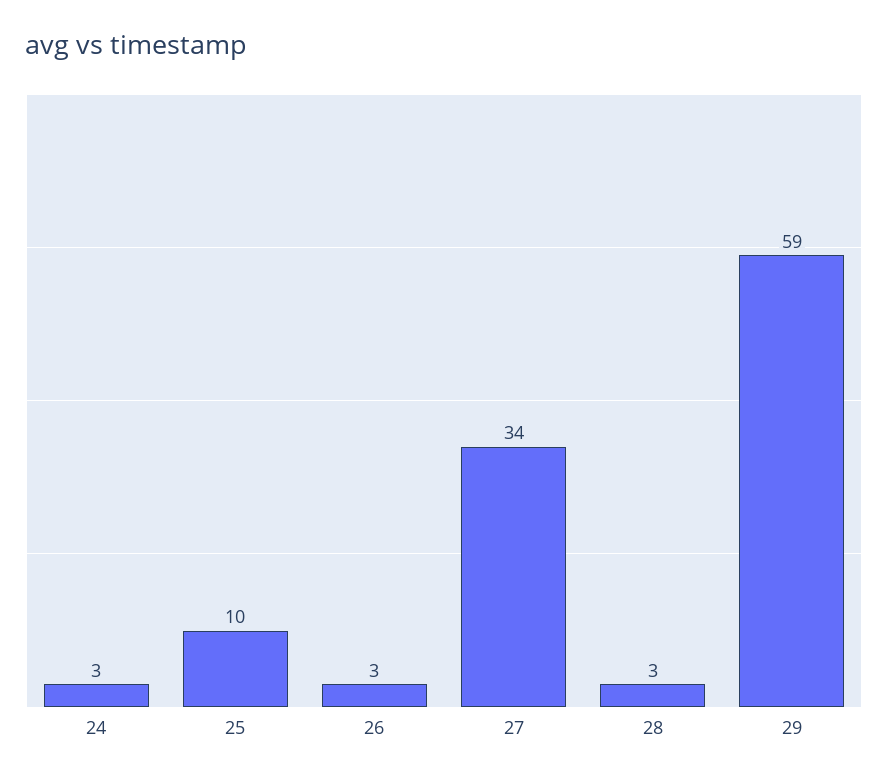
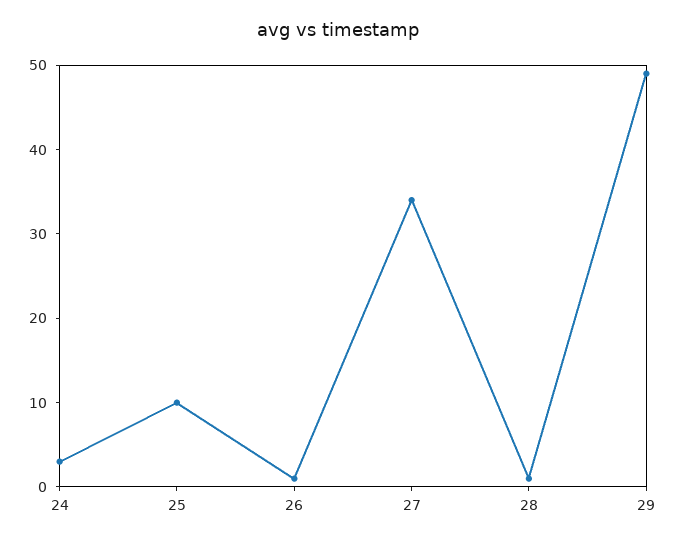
  {
    "24": 3,
    "25": 10,
-   "26": 3,
+   "26": 1,
    "27": 34,
-   "28": 3,
+   "28": 1,
-   "29": 59
+   "29": 49
  }

